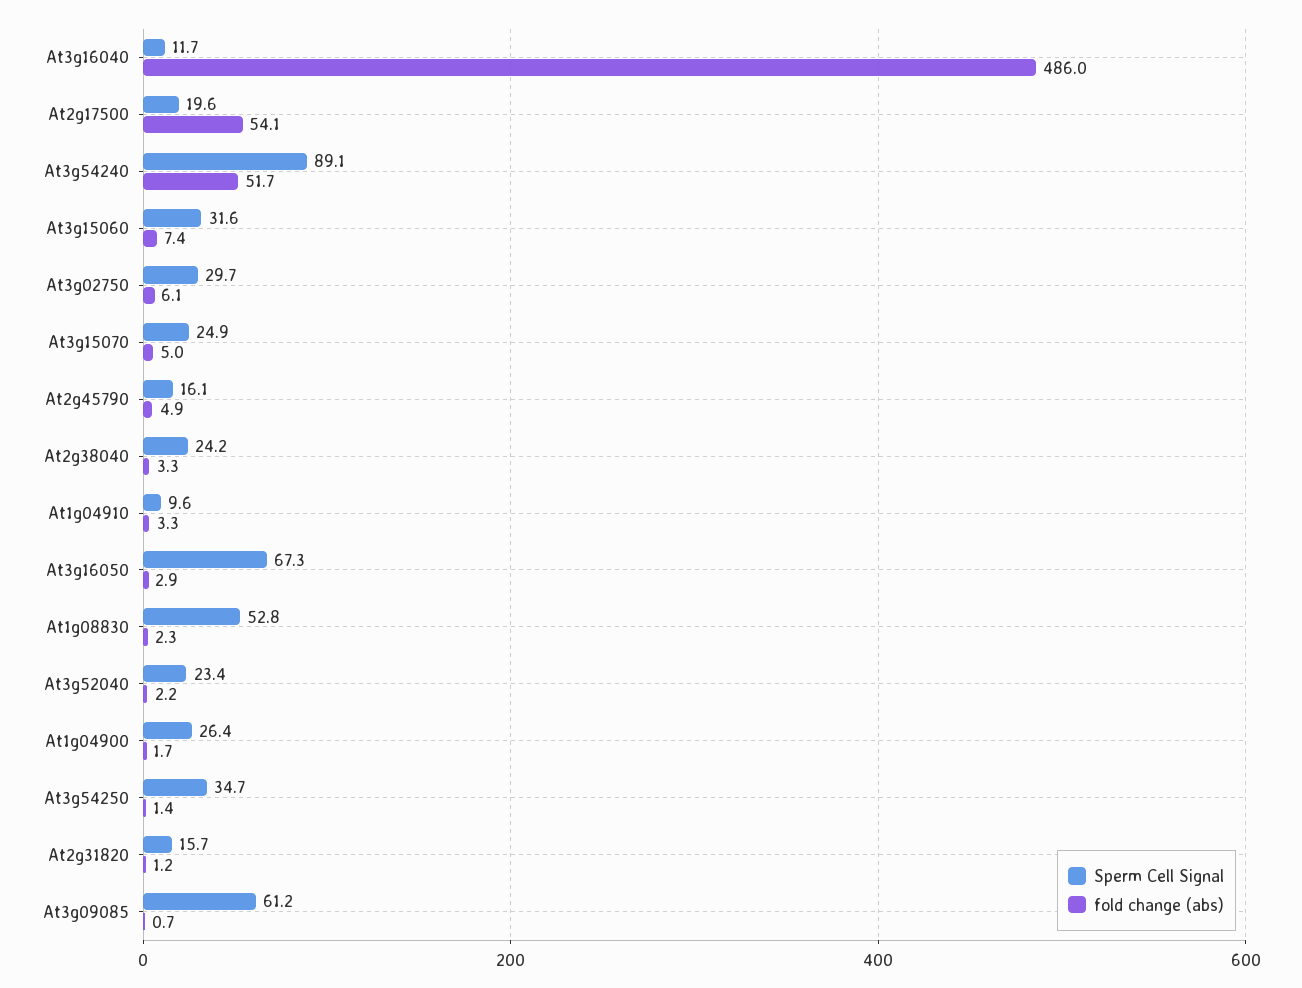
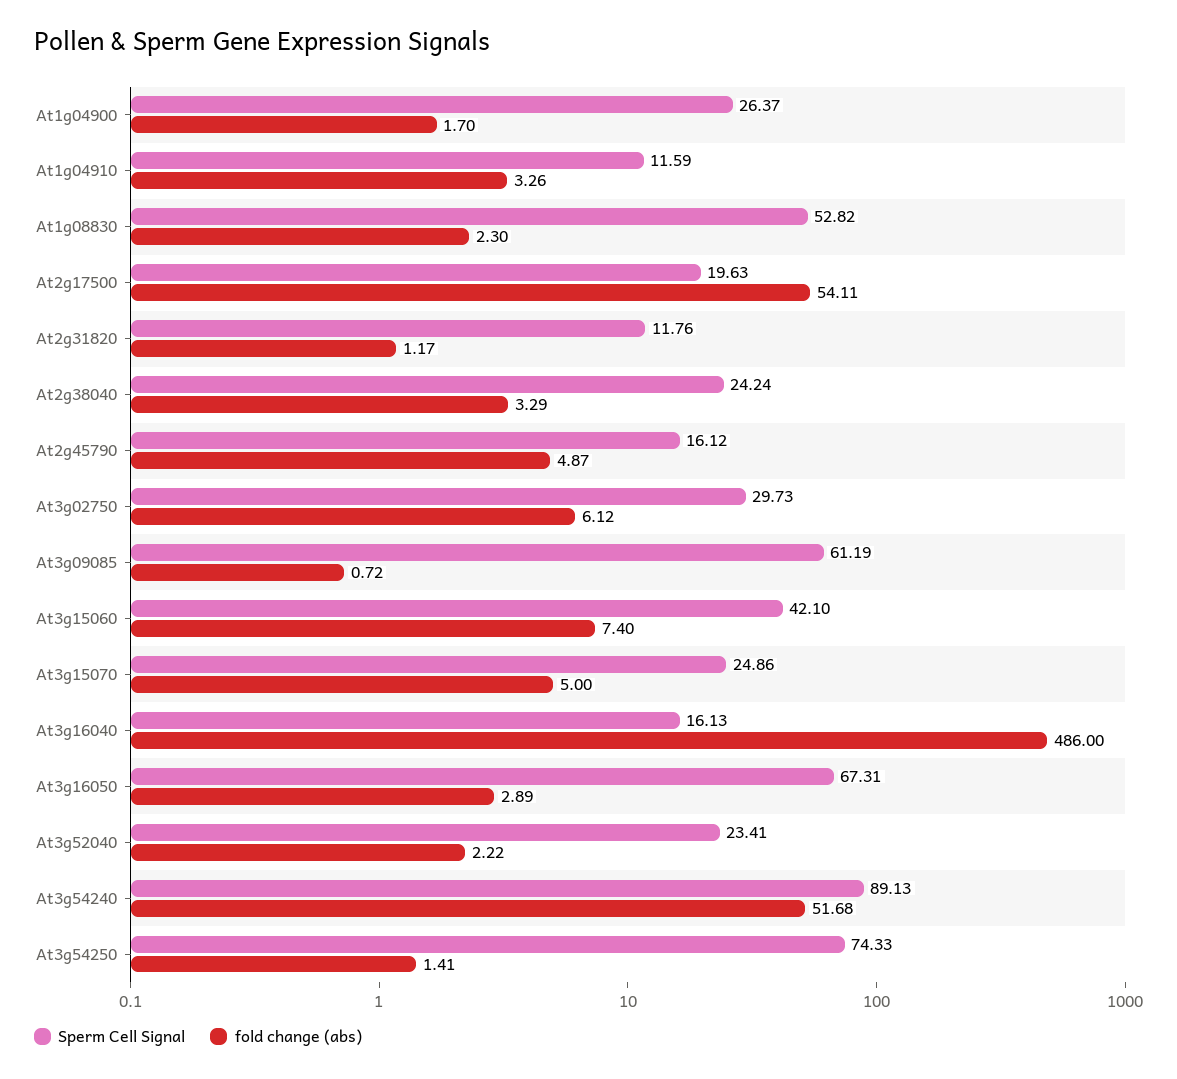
  {
    "Sperm Cell Signal": {
-     "At3g16040": 11.7,
+     "At3g16040": 16.13,
      "At2g17500": 19.63,
      "At3g54240": 89.13,
-     "At3g15060": 31.6,
+     "At3g15060": 42.1,
      "At3g02750": 29.73,
      "At3g15070": 24.86,
      "At2g45790": 16.12,
      "At2g38040": 24.24,
-     "At1g04910": 9.6,
+     "At1g04910": 11.59,
      "At3g16050": 67.31,
      "At1g08830": 52.82,
      "At3g52040": 23.41,
      "At1g04900": 26.37,
-     "At3g54250": 34.7,
+     "At3g54250": 74.33,
-     "At2g31820": 15.7,
+     "At2g31820": 11.76,
      "At3g09085": 61.19
    },
    "fold change (abs)": {
      "At3g16040": 486,
      "At2g17500": 54.11,
      "At3g54240": 51.68,
      "At3g15060": 7.4,
      "At3g02750": 6.12,
      "At3g15070": 5,
      "At2g45790": 4.87,
      "At2g38040": 3.29,
      "At1g04910": 3.26,
      "At3g16050": 2.89,
      "At1g08830": 2.3,
      "At3g52040": 2.22,
      "At1g04900": 1.7,
      "At3g54250": 1.41,
      "At2g31820": 1.17,
      "At3g09085": 0.72
    }
  }

